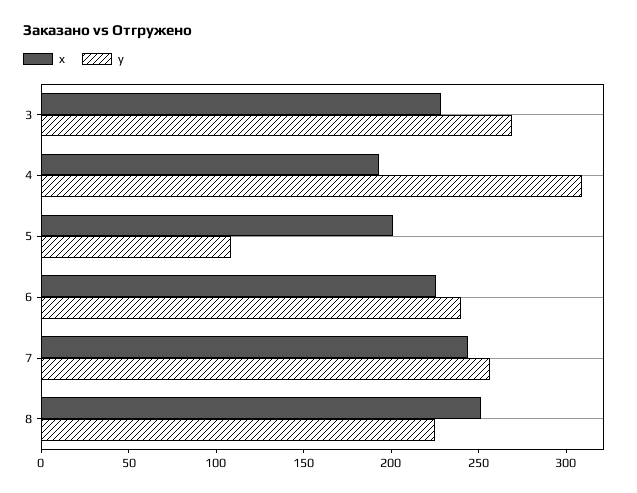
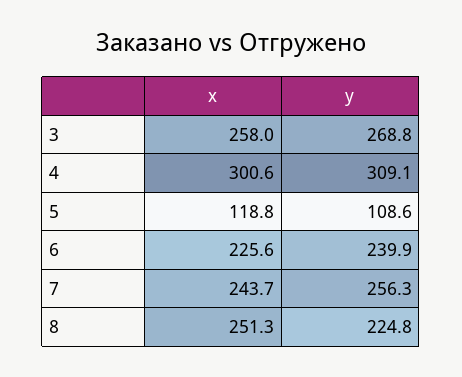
  {
    "x": {
-     "3": 230,
+     "3": 258,
-     "4": 190,
+     "4": 300.6,
-     "5": 200,
+     "5": 118.8,
      "6": 225.6,
      "7": 243.7,
      "8": 251.3
    },
    "y": {
      "3": 268.8,
      "4": 309.1,
      "5": 108.6,
      "6": 239.9,
      "7": 256.3,
      "8": 224.8
    }
  }

